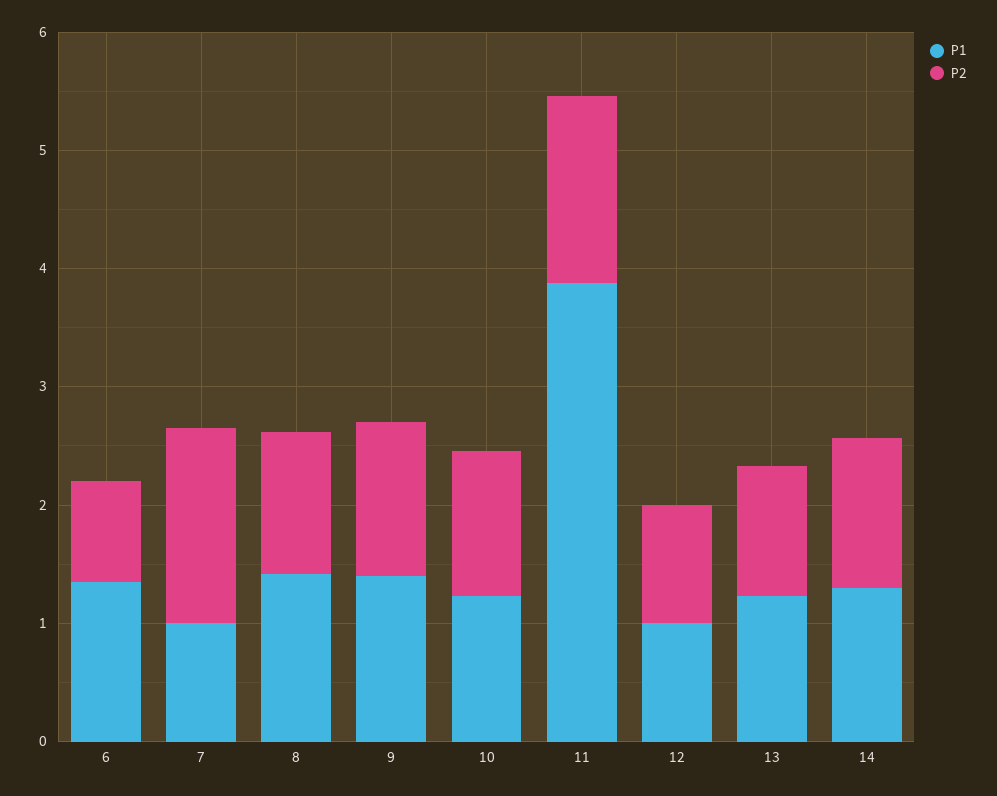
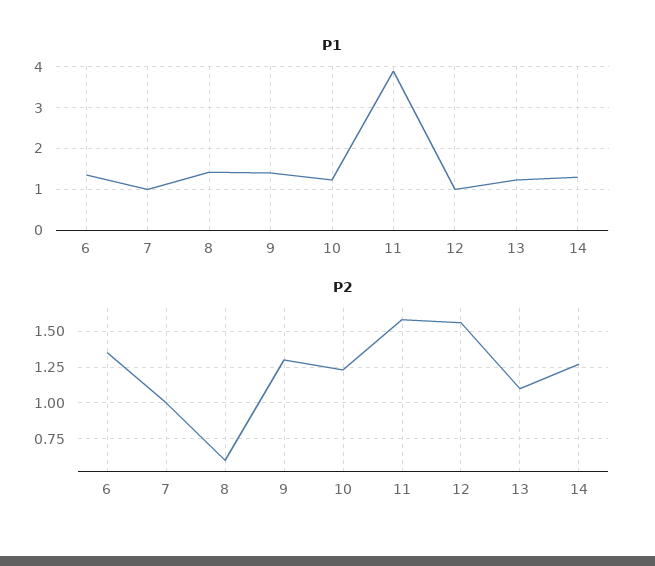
  {
    "P1": {
      "6": 1.4,
      "7": 1,
      "8": 1.4,
      "9": 1.4,
      "10": 1.2,
      "11": 3.8,
      "12": 1,
      "13": 1.2,
      "14": 1.4
    },
    "P2": {
-     "6": 0.8,
+     "6": 1.35,
-     "7": 1.6,
+     "7": 1,
-     "8": 1.2,
+     "8": 0.6,
      "9": 1.3,
      "10": 1.25,
      "11": 1.6,
-     "12": 1,
+     "12": 1.55,
      "13": 1.1,
      "14": 1.25
    }
  }

